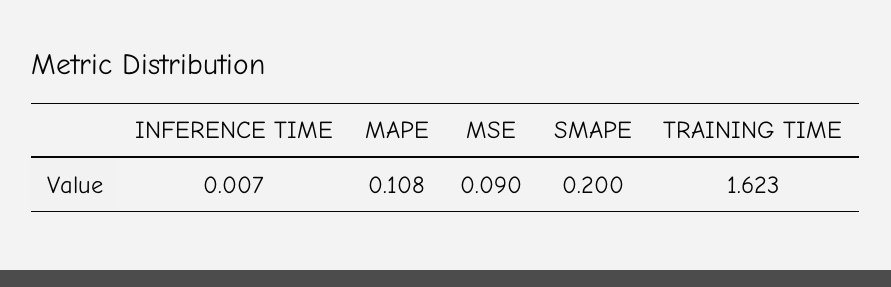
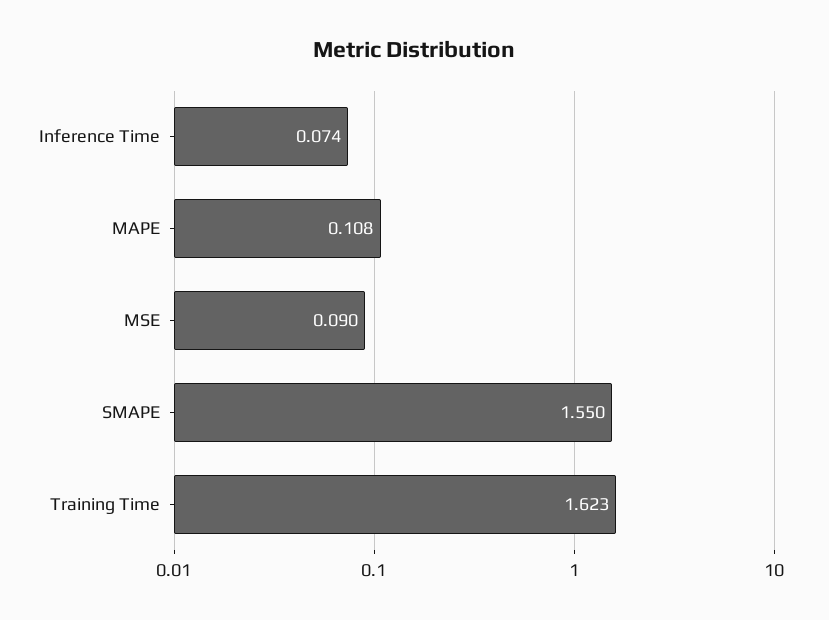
  {
-   "INFERENCE TIME": 0.007,
+   "INFERENCE TIME": 0.074,
    "MAPE": 0.108,
    "MSE": 0.09,
-   "SMAPE": 0.2,
+   "SMAPE": 1.55,
    "TRAINING TIME": 1.623
  }

